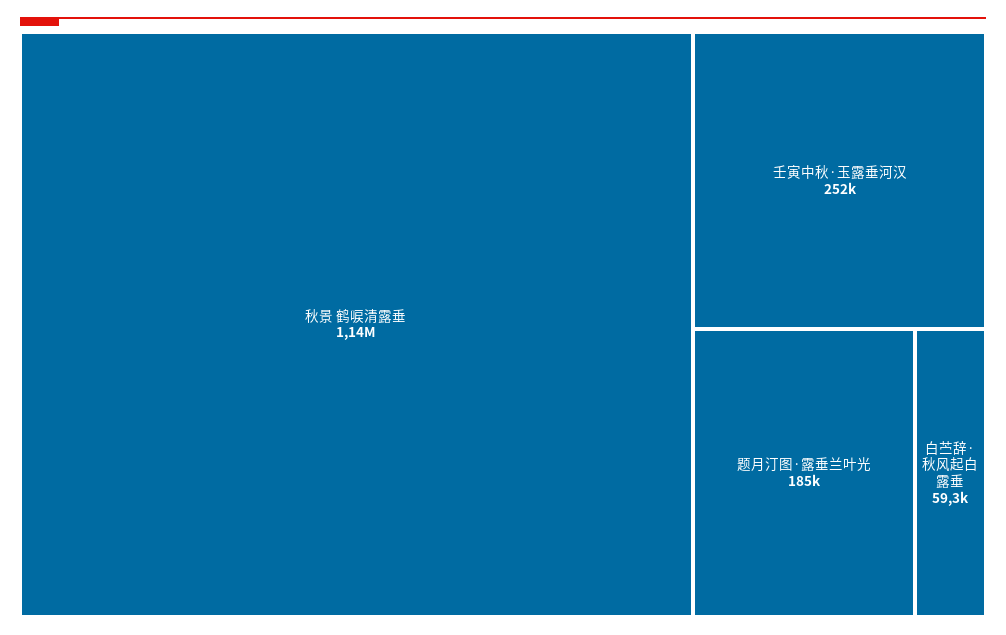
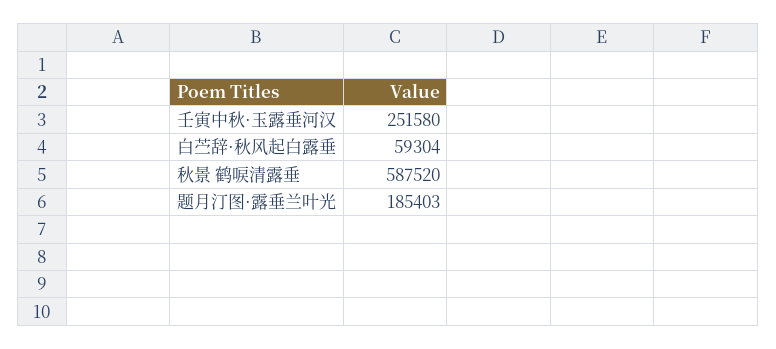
  {
-   "秋景 鹤唳清露垂": 1140000,
+   "秋景 鹤唳清露垂": 587520,
    "壬寅中秋·玉露垂河汉": 251580,
    "题月汀图·露垂兰叶光": 185403,
    "白苎辞·秋风起白露垂": 59304
  }

